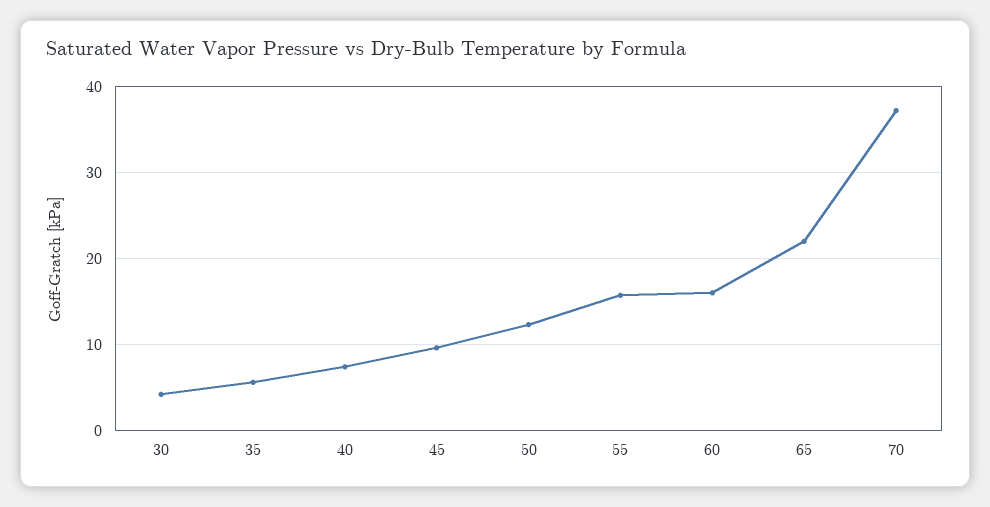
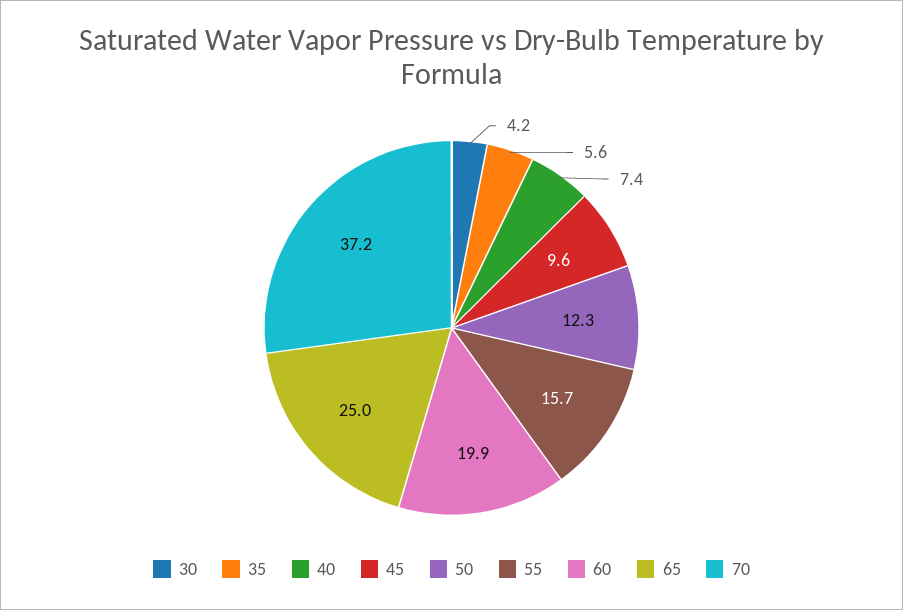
  {
    "30": 4.2,
    "35": 5.6,
    "40": 7.4,
    "45": 9.6,
    "50": 12.3,
    "55": 15.7,
-   "60": 16,
+   "60": 19.9,
-   "65": 22,
+   "65": 25,
    "70": 37.2
  }

